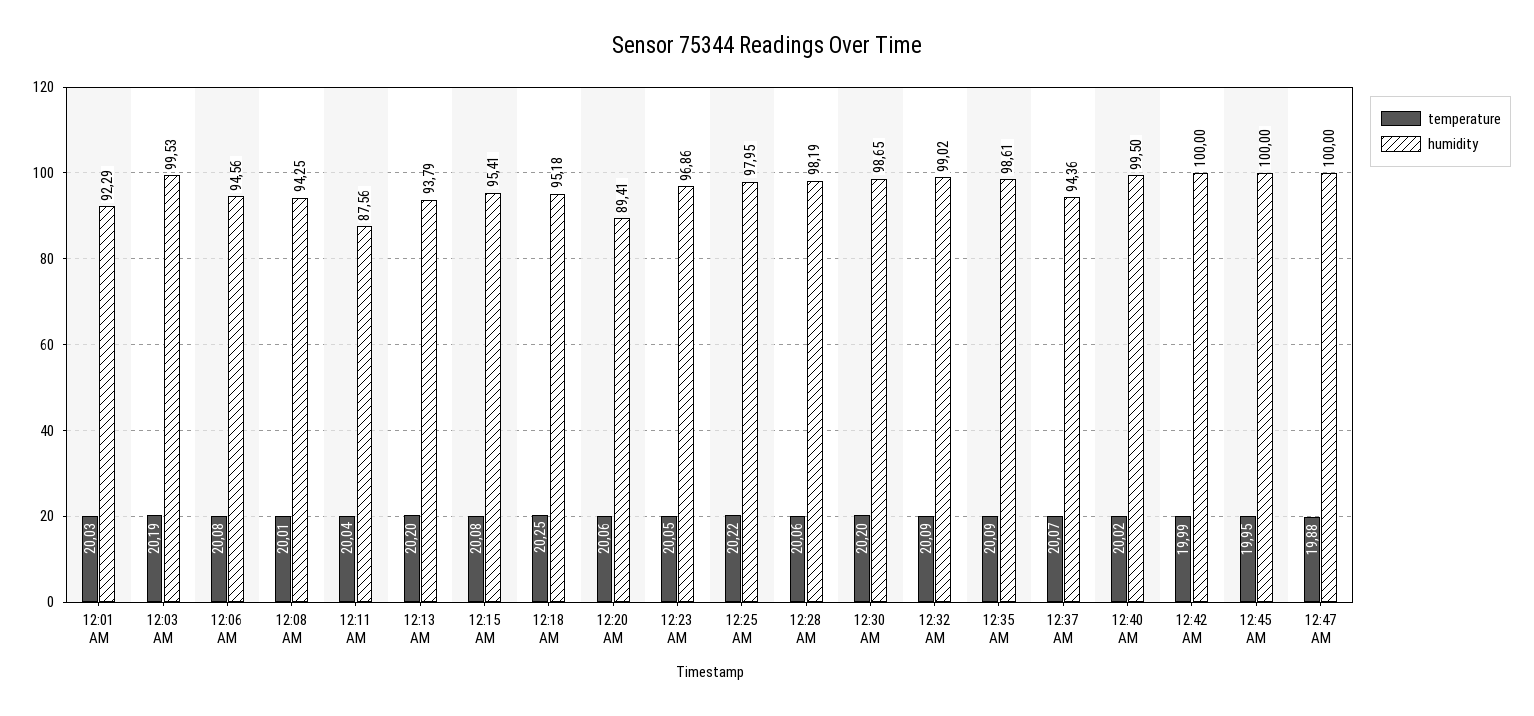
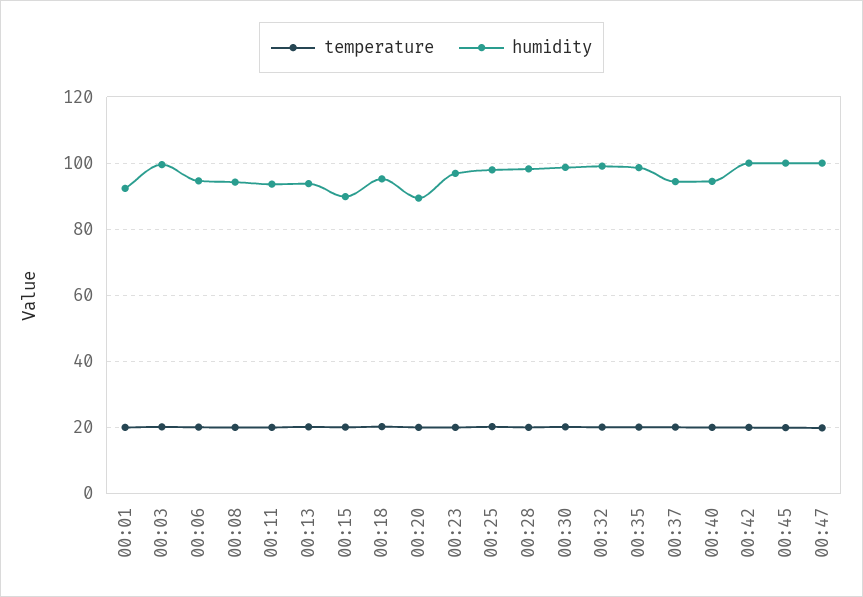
  {
    "temperature": {
      "12:01 AM": 20.03,
      "12:03 AM": 20.19,
      "12:06 AM": 20.08,
      "12:08 AM": 20.01,
      "12:11 AM": 20.04,
      "12:13 AM": 20.2,
      "12:15 AM": 20.08,
      "12:18 AM": 20.25,
      "12:20 AM": 20.06,
      "12:23 AM": 20.05,
      "12:25 AM": 20.22,
      "12:28 AM": 20.06,
      "12:30 AM": 20.2,
      "12:32 AM": 20.09,
      "12:35 AM": 20.09,
      "12:37 AM": 20.07,
      "12:40 AM": 20.02,
      "12:42 AM": 19.99,
      "12:45 AM": 19.95,
      "12:47 AM": 19.88
    },
    "humidity": {
      "12:01 AM": 92.29,
      "12:03 AM": 99.53,
      "12:06 AM": 94.56,
      "12:08 AM": 94.25,
-     "12:11 AM": 87.56,
+     "12:11 AM": 94,
      "12:13 AM": 93.79,
-     "12:15 AM": 95.41,
+     "12:15 AM": 90,
      "12:18 AM": 95.18,
      "12:20 AM": 89.41,
      "12:23 AM": 96.86,
      "12:25 AM": 97.95,
      "12:28 AM": 98.19,
      "12:30 AM": 98.65,
      "12:32 AM": 99.02,
      "12:35 AM": 98.61,
      "12:37 AM": 94.36,
-     "12:40 AM": 99.5,
+     "12:40 AM": 94,
      "12:42 AM": 100,
      "12:45 AM": 100,
      "12:47 AM": 100
    }
  }

